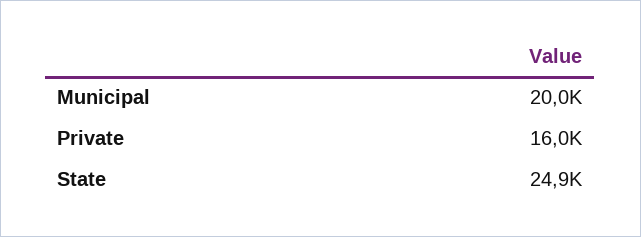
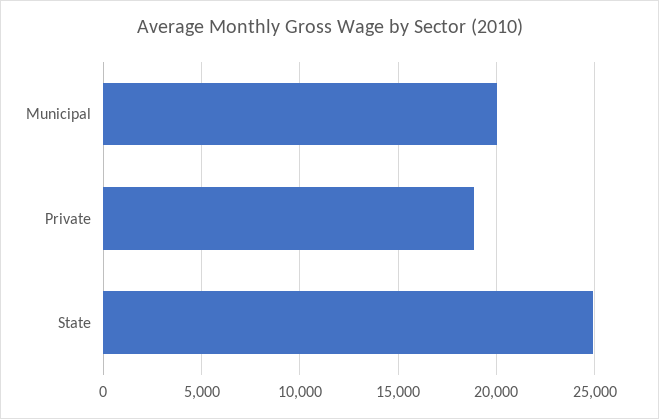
  {
    "Municipal": 20000,
-   "Private": 16000,
+   "Private": 19000,
    "State": 24900
  }

